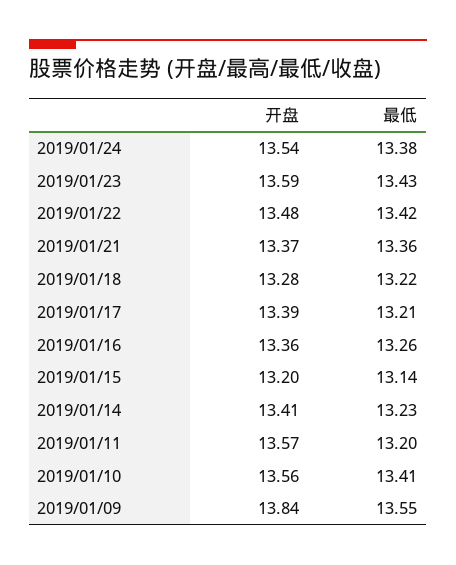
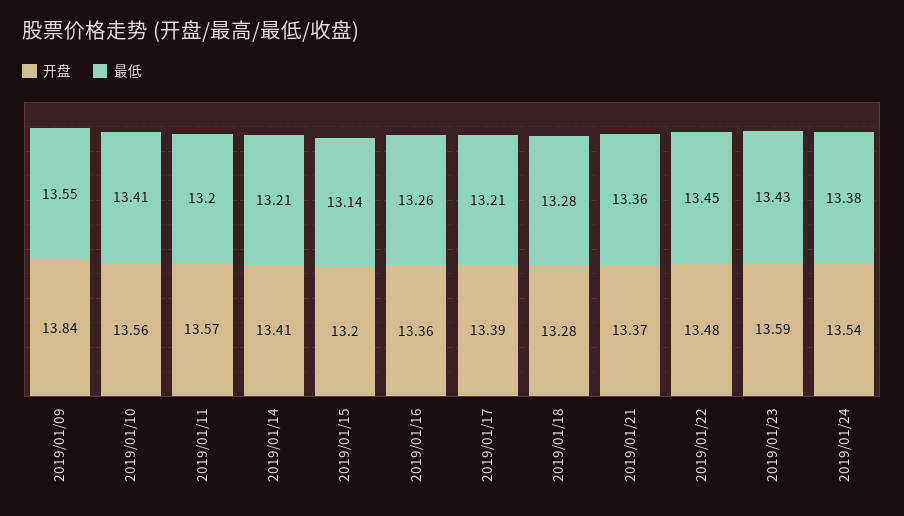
  {
    "开盘": {
      "2019/01/24": 13.54,
      "2019/01/23": 13.59,
      "2019/01/22": 13.48,
      "2019/01/21": 13.37,
      "2019/01/18": 13.28,
      "2019/01/17": 13.39,
      "2019/01/16": 13.36,
      "2019/01/15": 13.2,
      "2019/01/14": 13.41,
      "2019/01/11": 13.57,
      "2019/01/10": 13.56,
      "2019/01/09": 13.84
    },
    "最低": {
      "2019/01/24": 13.38,
      "2019/01/23": 13.43,
-     "2019/01/22": 13.42,
+     "2019/01/22": 13.45,
      "2019/01/21": 13.36,
-     "2019/01/18": 13.22,
+     "2019/01/18": 13.28,
      "2019/01/17": 13.21,
      "2019/01/16": 13.26,
      "2019/01/15": 13.14,
-     "2019/01/14": 13.23,
+     "2019/01/14": 13.21,
      "2019/01/11": 13.2,
      "2019/01/10": 13.41,
      "2019/01/09": 13.55
    }
  }

